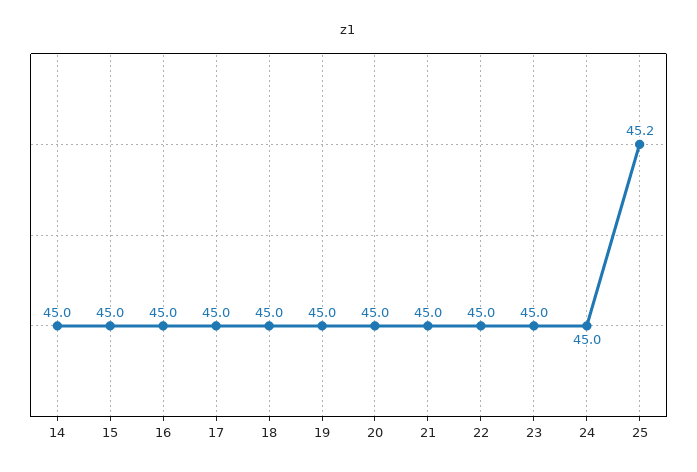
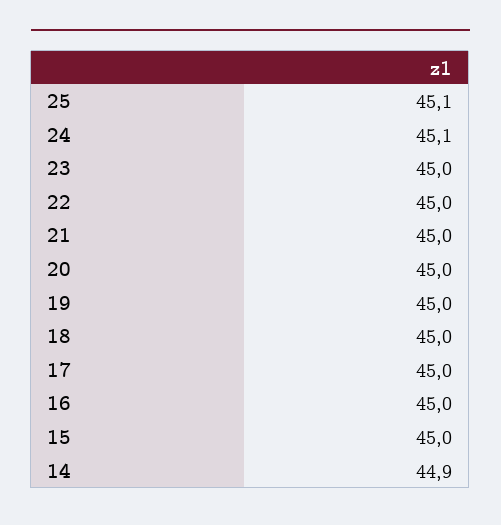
  {
-   "14": 45,
+   "14": 44.9,
    "15": 45,
    "16": 45,
    "17": 45,
    "18": 45,
    "19": 45,
    "20": 45,
    "21": 45,
    "22": 45,
    "23": 45,
-   "24": 45,
+   "24": 45.1,
-   "25": 45.2
+   "25": 45.1
  }

